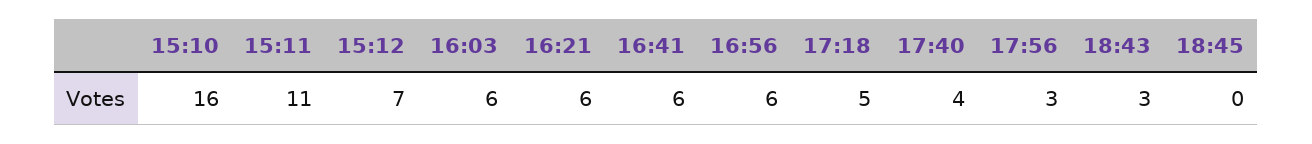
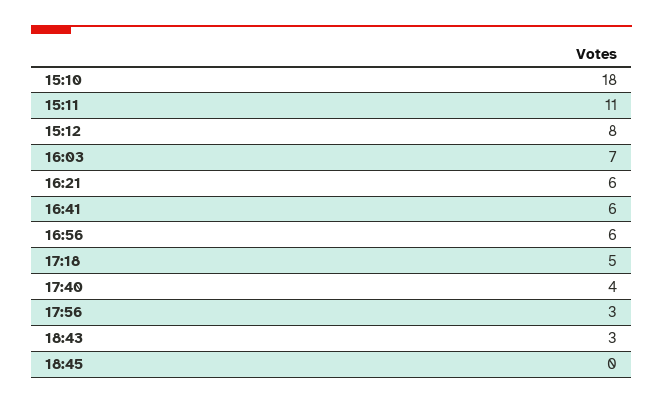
  {
-   "15:10": 16,
+   "15:10": 18,
    "15:11": 11,
-   "15:12": 7,
+   "15:12": 8,
-   "16:03": 6,
+   "16:03": 7,
    "16:21": 6,
    "16:41": 6,
    "16:56": 6,
    "17:18": 5,
    "17:40": 4,
    "17:56": 3,
    "18:43": 3,
    "18:45": 0
  }

